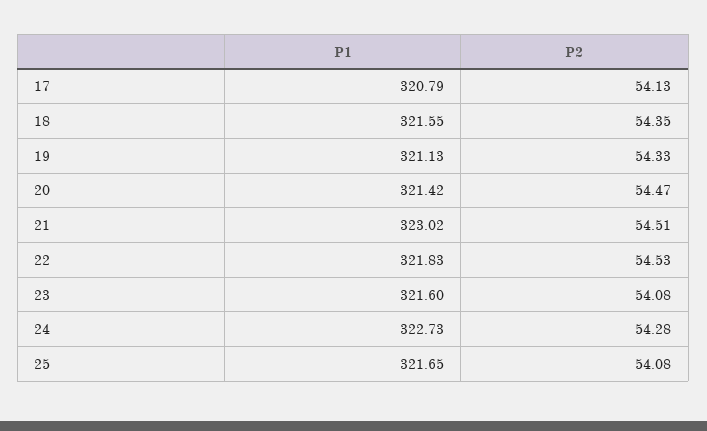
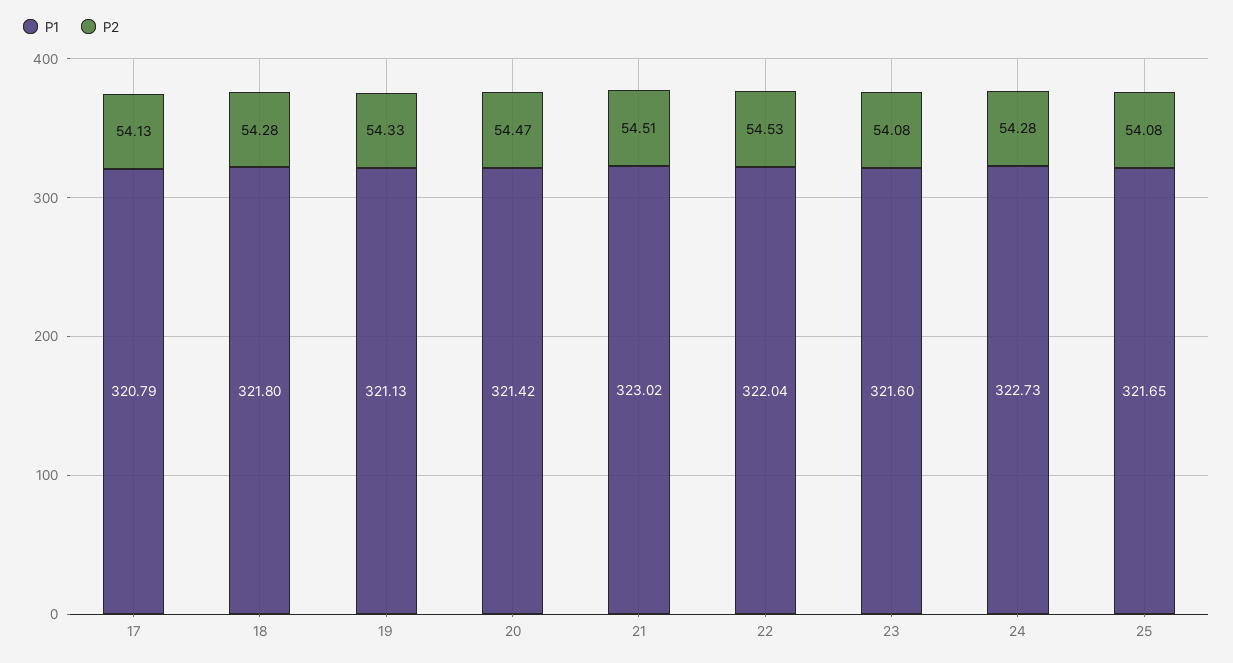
  {
    "P1": {
      "17": 320.79,
-     "18": 321.55,
+     "18": 321.8,
      "19": 321.13,
      "20": 321.42,
      "21": 323.02,
-     "22": 321.83,
+     "22": 322.04,
      "23": 321.6,
      "24": 322.73,
      "25": 321.65
    },
    "P2": {
      "17": 54.13,
-     "18": 54.35,
+     "18": 54.28,
      "19": 54.33,
      "20": 54.47,
      "21": 54.51,
      "22": 54.53,
      "23": 54.08,
      "24": 54.28,
      "25": 54.08
    }
  }

